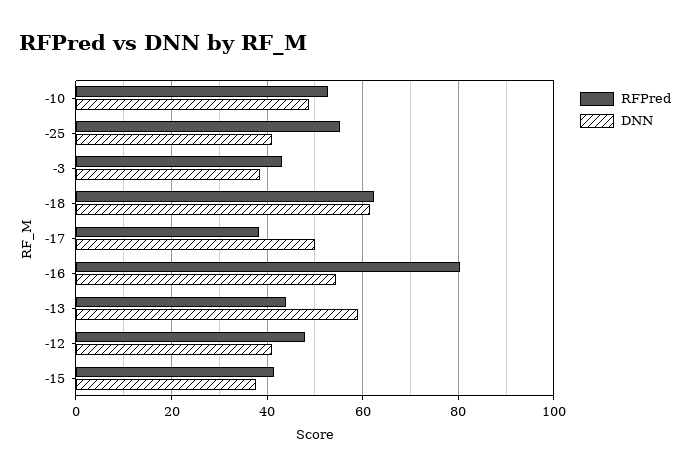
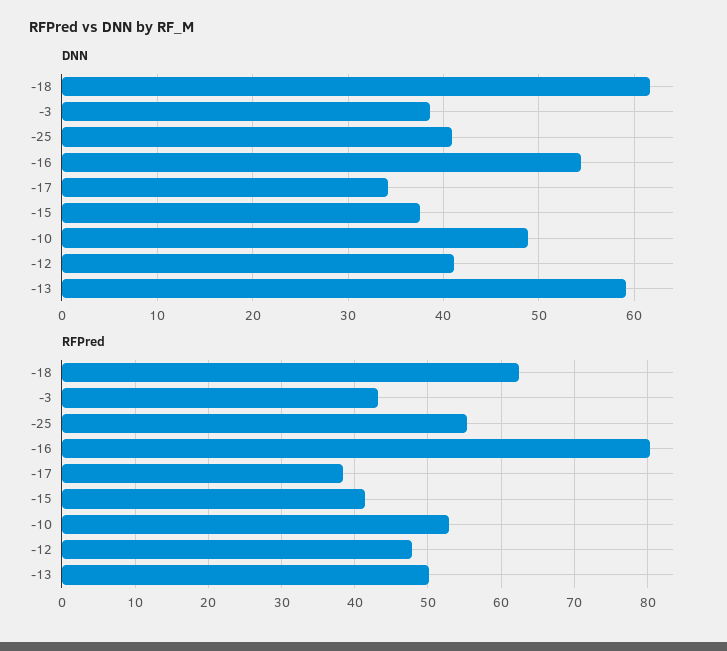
  {
    "RFPred": {
      "-10": 53,
      "-25": 55,
      "-3": 43,
      "-18": 62,
      "-17": 38,
      "-16": 80,
-     "-13": 44,
+     "-13": 50,
      "-12": 48,
      "-15": 41
    },
    "DNN": {
      "-10": 49,
      "-25": 41,
      "-3": 39,
      "-18": 62,
-     "-17": 50,
+     "-17": 34,
      "-16": 54,
      "-13": 59,
      "-12": 41,
      "-15": 38
    }
  }

